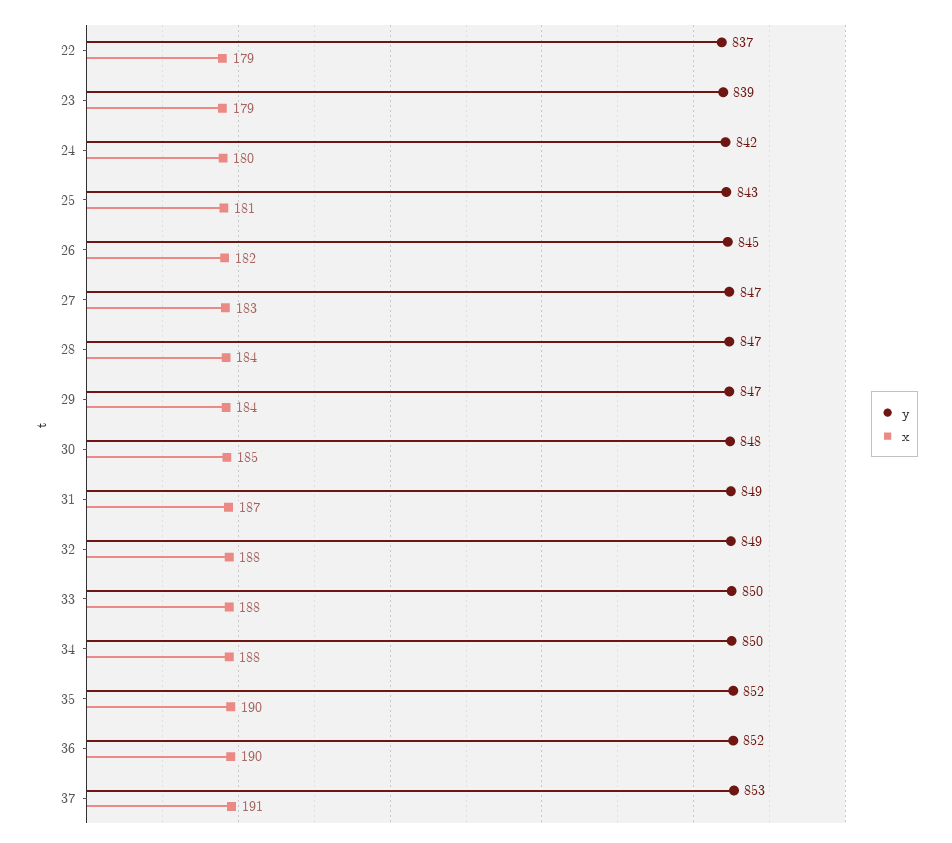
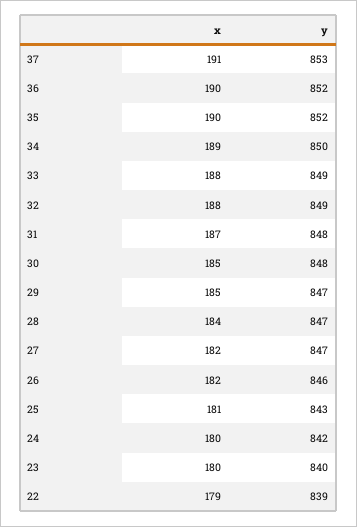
  {
    "y": {
-     "22": 837,
+     "22": 839,
-     "23": 839,
+     "23": 840,
      "24": 842,
      "25": 843,
-     "26": 845,
+     "26": 846,
      "27": 847,
      "28": 847,
      "29": 847,
      "30": 848,
-     "31": 849,
+     "31": 848,
      "32": 849,
-     "33": 850,
+     "33": 849,
      "34": 850,
      "35": 852,
      "36": 852,
      "37": 853
    },
    "x": {
      "22": 179,
-     "23": 179,
+     "23": 180,
      "24": 180,
      "25": 181,
      "26": 182,
-     "27": 183,
+     "27": 182,
      "28": 184,
-     "29": 184,
+     "29": 185,
      "30": 185,
      "31": 187,
      "32": 188,
      "33": 188,
-     "34": 188,
+     "34": 189,
      "35": 190,
      "36": 190,
      "37": 191
    }
  }

